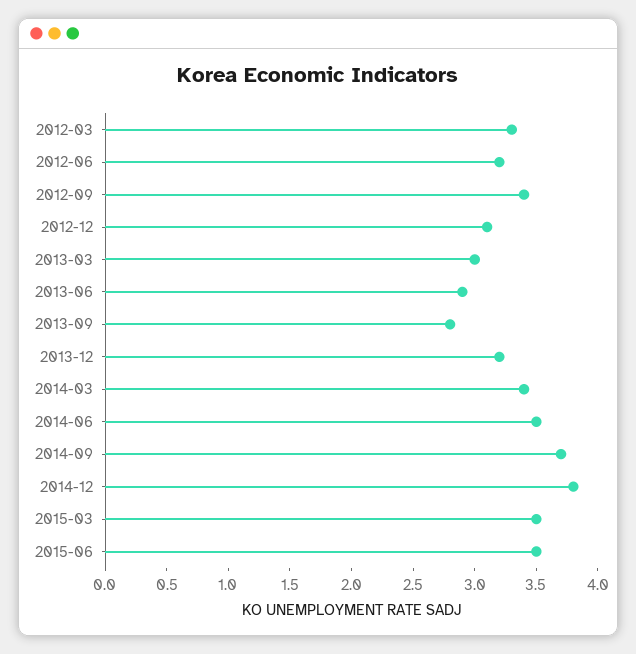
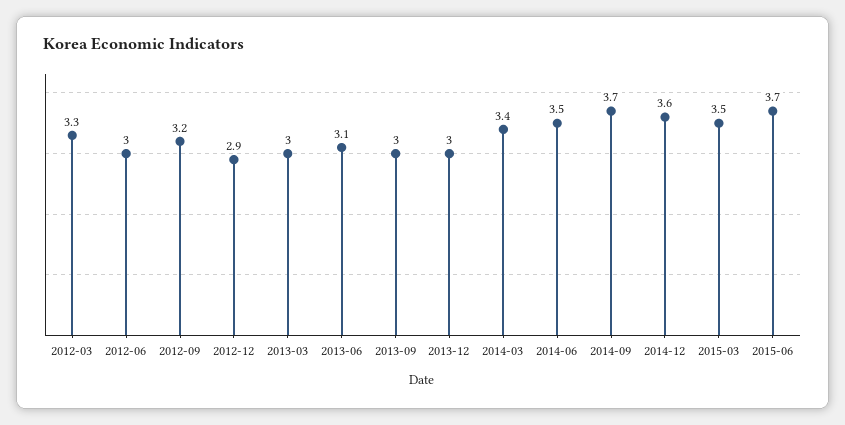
  {
    "2012-03": 3.3,
-   "2012-06": 3.2,
+   "2012-06": 3,
-   "2012-09": 3.4,
+   "2012-09": 3.2,
-   "2012-12": 3.1,
+   "2012-12": 2.9,
    "2013-03": 3,
-   "2013-06": 2.9,
+   "2013-06": 3.1,
-   "2013-09": 2.8,
+   "2013-09": 3,
-   "2013-12": 3.2,
+   "2013-12": 3,
    "2014-03": 3.4,
    "2014-06": 3.5,
    "2014-09": 3.7,
-   "2014-12": 3.8,
+   "2014-12": 3.6,
    "2015-03": 3.5,
-   "2015-06": 3.5
+   "2015-06": 3.7
  }

